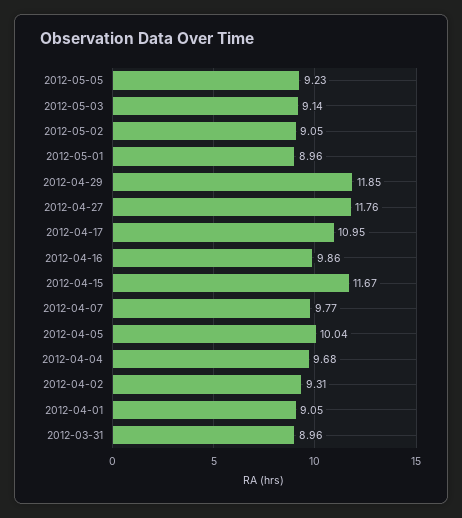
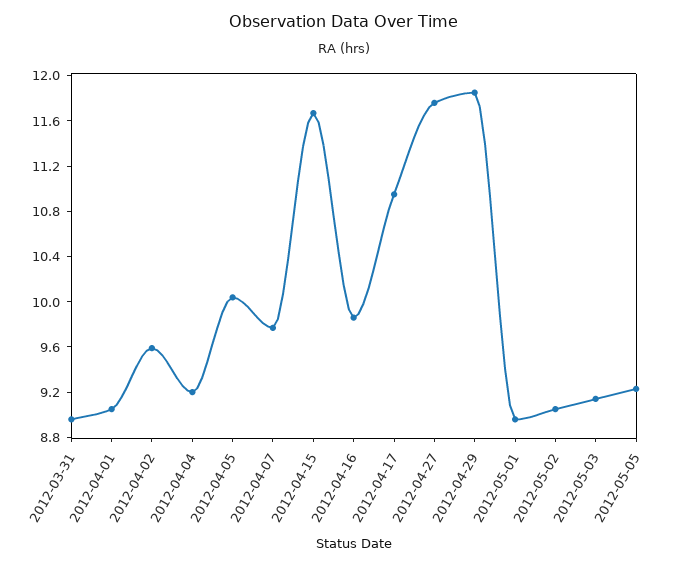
  {
    "2012-05-05": 9.23,
    "2012-05-03": 9.14,
    "2012-05-02": 9.05,
    "2012-05-01": 8.96,
    "2012-04-29": 11.85,
    "2012-04-27": 11.76,
    "2012-04-17": 10.95,
    "2012-04-16": 9.86,
    "2012-04-15": 11.67,
    "2012-04-07": 9.77,
    "2012-04-05": 10.04,
-   "2012-04-04": 9.68,
+   "2012-04-04": 9.2,
-   "2012-04-02": 9.31,
+   "2012-04-02": 9.6,
    "2012-04-01": 9.05,
    "2012-03-31": 8.96
  }

